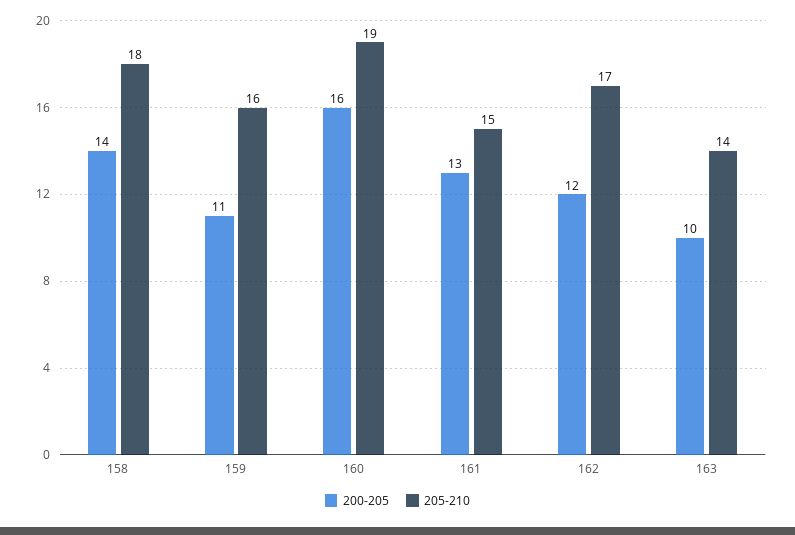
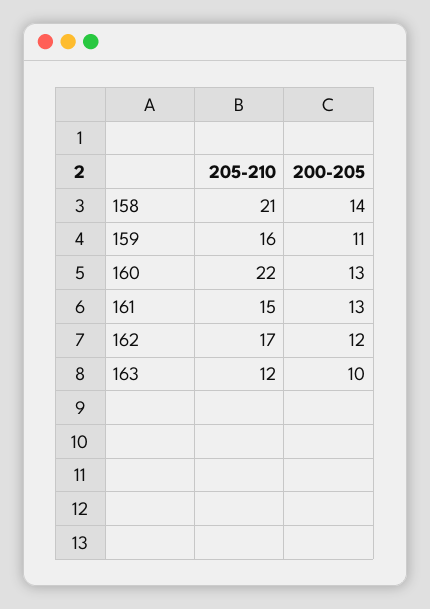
  {
    "200-205": {
      "158": 14,
      "159": 11,
-     "160": 16,
+     "160": 13,
      "161": 13,
      "162": 12,
      "163": 10
    },
    "205-210": {
-     "158": 18,
+     "158": 21,
      "159": 16,
-     "160": 19,
+     "160": 22,
      "161": 15,
      "162": 17,
-     "163": 14
+     "163": 12
    }
  }

